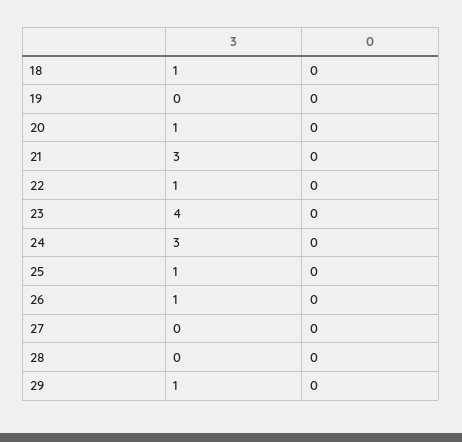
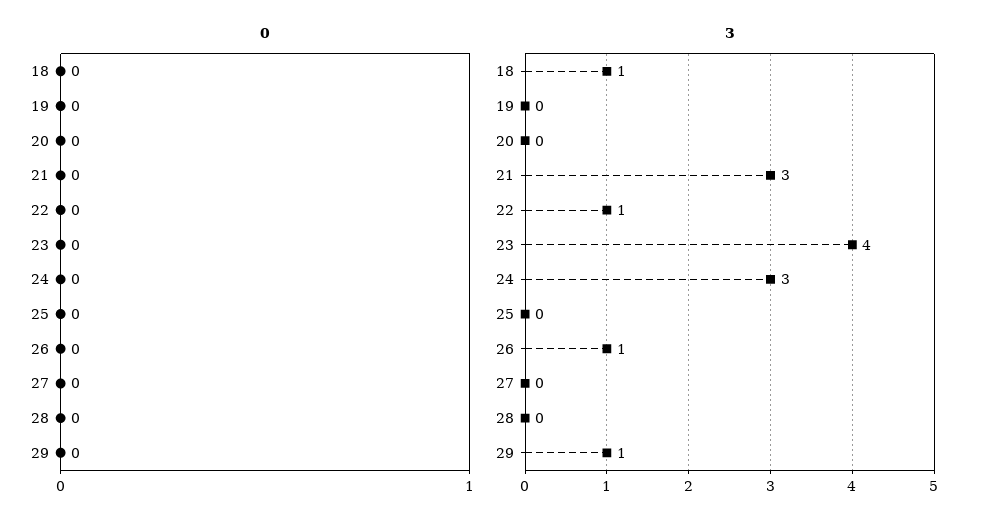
  {
    "3": {
      "18": 1,
      "19": 0,
-     "20": 1,
+     "20": 0,
      "21": 3,
      "22": 1,
      "23": 4,
      "24": 3,
-     "25": 1,
+     "25": 0,
      "26": 1,
      "27": 0,
      "28": 0,
      "29": 1
    },
    "0": {
      "18": 0,
      "19": 0,
      "20": 0,
      "21": 0,
      "22": 0,
      "23": 0,
      "24": 0,
      "25": 0,
      "26": 0,
      "27": 0,
      "28": 0,
      "29": 0
    }
  }

